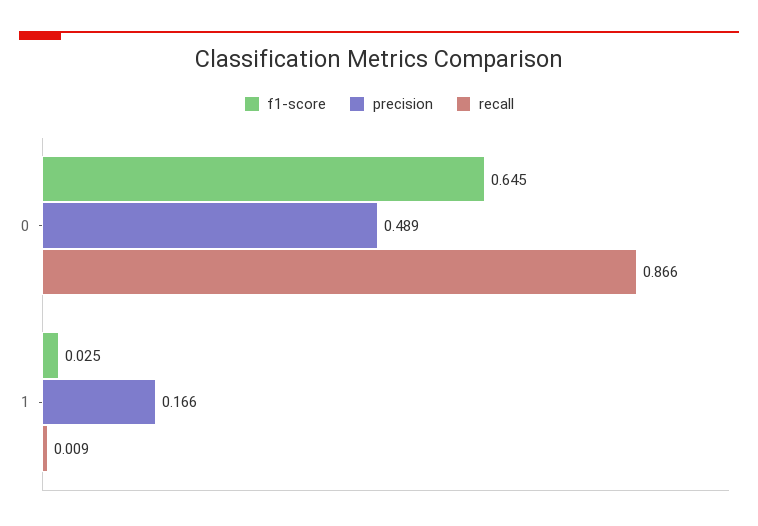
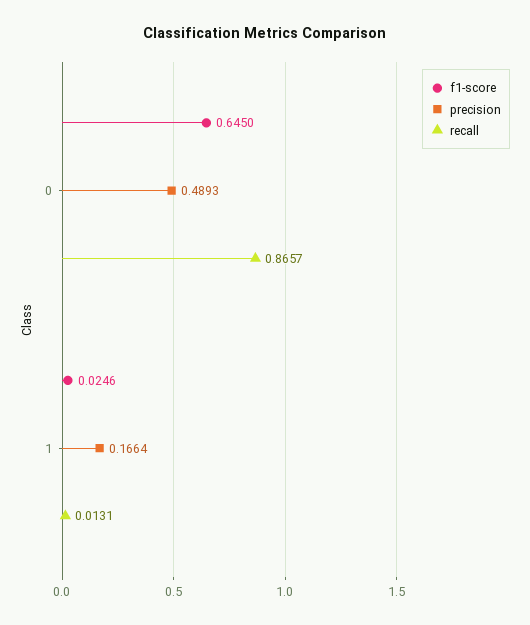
  {
    "f1-score": {
      "0": 0.645,
      "1": 0.0246
    },
    "precision": {
      "0": 0.4893,
      "1": 0.1664
    },
    "recall": {
      "0": 0.8657,
-     "1": 0.009
+     "1": 0.0131
    }
  }

